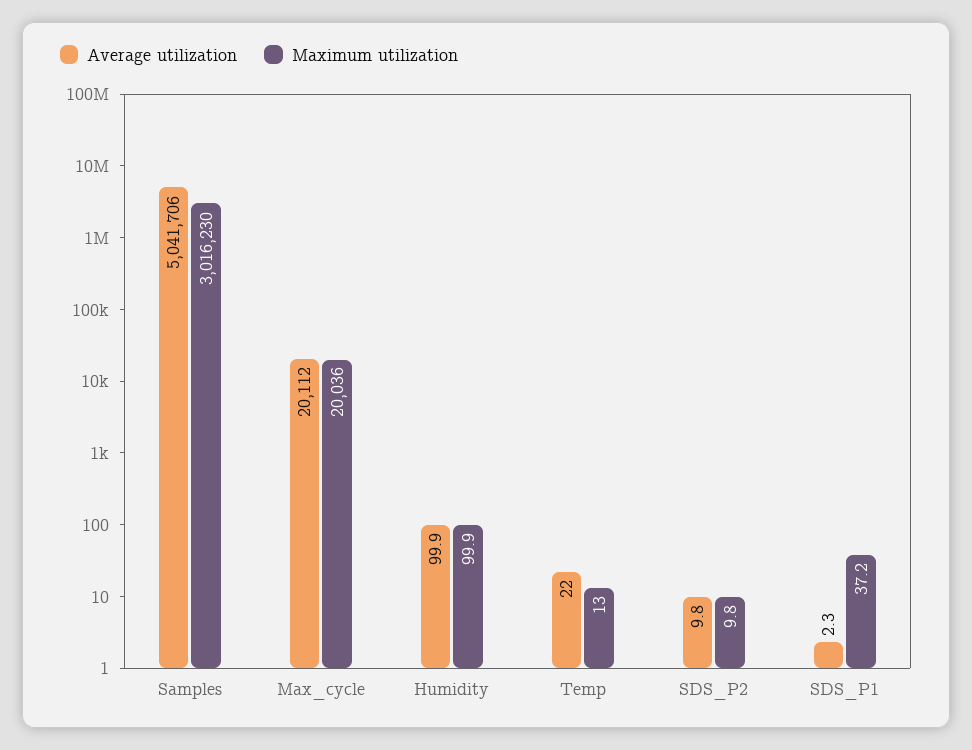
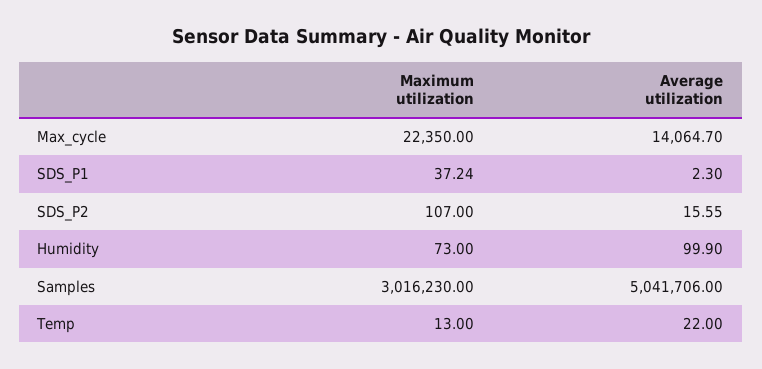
  {
    "Average utilization": {
      "Samples": 5041706,
-     "Max_cycle": 20112,
+     "Max_cycle": 14064.7,
      "Humidity": 99.9,
      "Temp": 22,
-     "SDS_P2": 9.8,
+     "SDS_P2": 15.55,
      "SDS_P1": 2.3
    },
    "Maximum utilization": {
      "Samples": 3016230,
-     "Max_cycle": 20036,
+     "Max_cycle": 22350,
-     "Humidity": 99.9,
+     "Humidity": 73,
      "Temp": 13,
-     "SDS_P2": 9.8,
+     "SDS_P2": 107,
      "SDS_P1": 37.24
    }
  }

